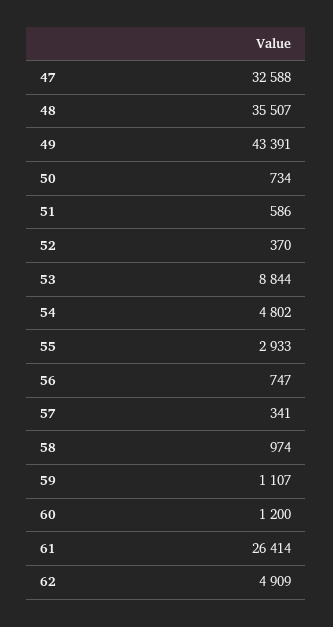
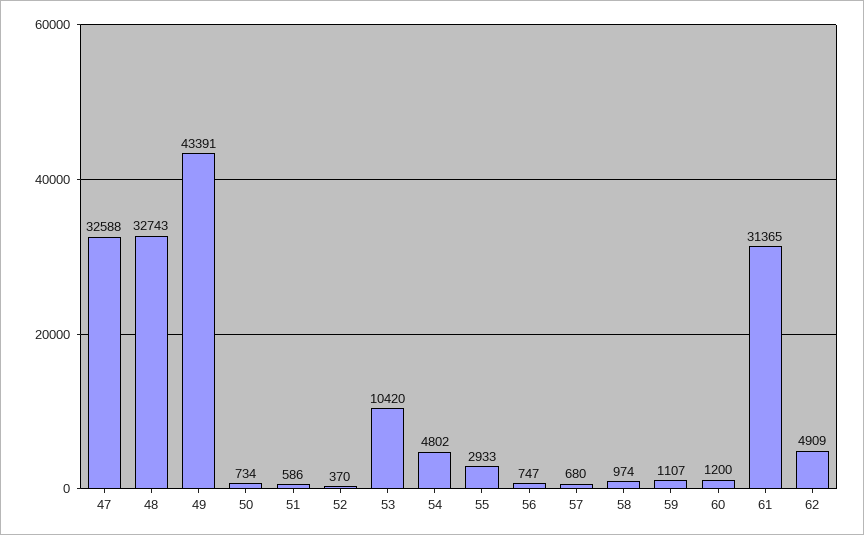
  {
    "47": 32588,
-   "48": 35507,
+   "48": 32743,
    "49": 43391,
    "50": 734,
    "51": 586,
    "52": 370,
-   "53": 8844,
+   "53": 10420,
    "54": 4802,
    "55": 2933,
    "56": 747,
-   "57": 341,
+   "57": 680,
    "58": 974,
    "59": 1107,
    "60": 1200,
-   "61": 26414,
+   "61": 31365,
    "62": 4909
  }

